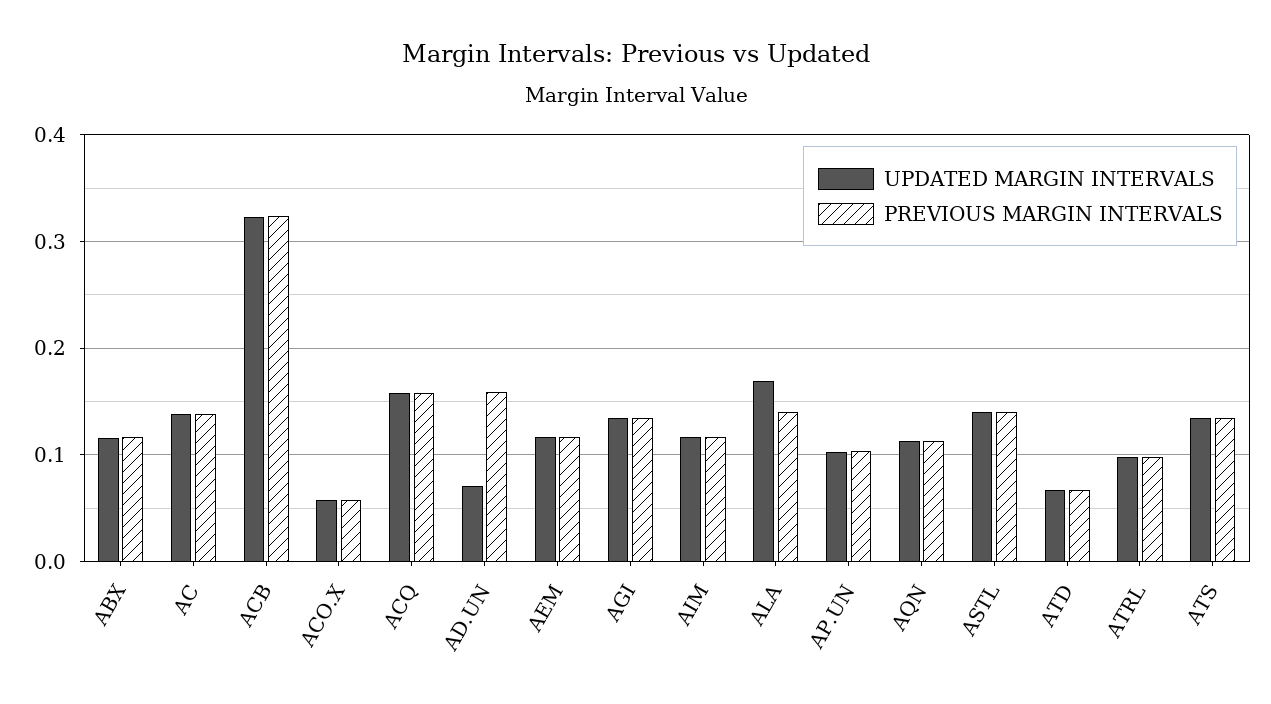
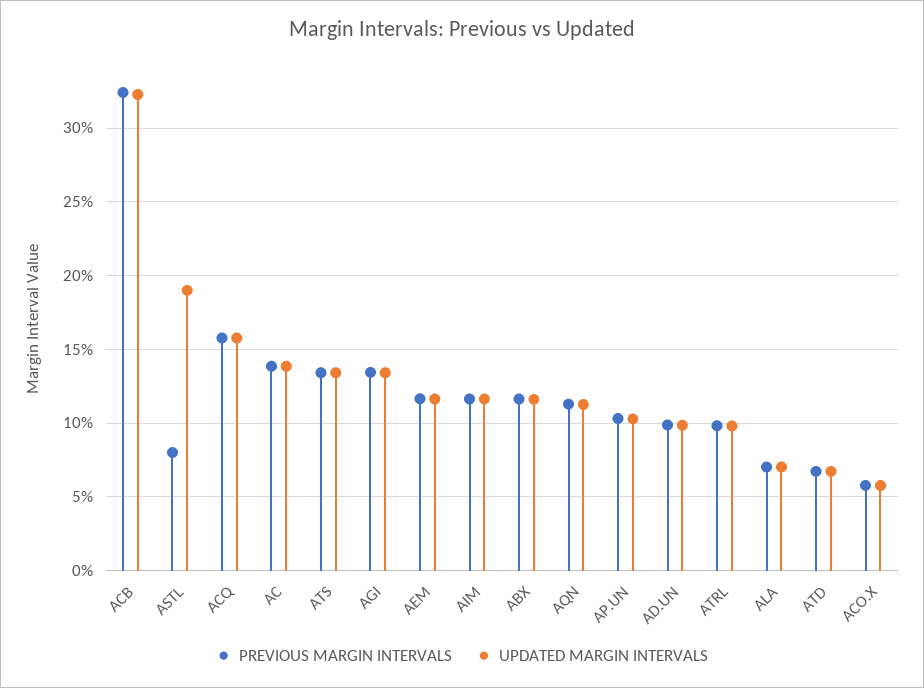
  {
    "UPDATED MARGIN INTERVALS": {
      "ABX": 0.115,
      "AC": 0.14,
      "ACB": 0.325,
      "ACO.X": 0.06,
      "ACQ": 0.16,
-     "AD.UN": 0.07,
+     "AD.UN": 0.1,
      "AEM": 0.115,
      "AGI": 0.135,
      "AIM": 0.115,
-     "ALA": 0.17,
+     "ALA": 0.07,
      "AP.UN": 0.105,
      "AQN": 0.115,
-     "ASTL": 0.14,
+     "ASTL": 0.19,
      "ATD": 0.065,
      "ATRL": 0.1,
      "ATS": 0.135
    },
    "PREVIOUS MARGIN INTERVALS": {
      "ABX": 0.115,
      "AC": 0.14,
      "ACB": 0.325,
      "ACO.X": 0.06,
      "ACQ": 0.16,
-     "AD.UN": 0.16,
+     "AD.UN": 0.1,
      "AEM": 0.115,
      "AGI": 0.135,
      "AIM": 0.115,
-     "ALA": 0.14,
+     "ALA": 0.07,
      "AP.UN": 0.105,
      "AQN": 0.115,
-     "ASTL": 0.14,
+     "ASTL": 0.08,
      "ATD": 0.065,
      "ATRL": 0.1,
      "ATS": 0.135
    }
  }

